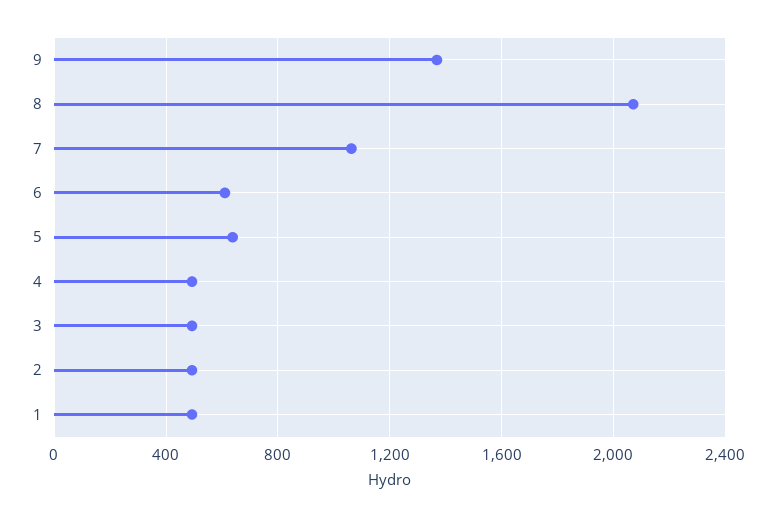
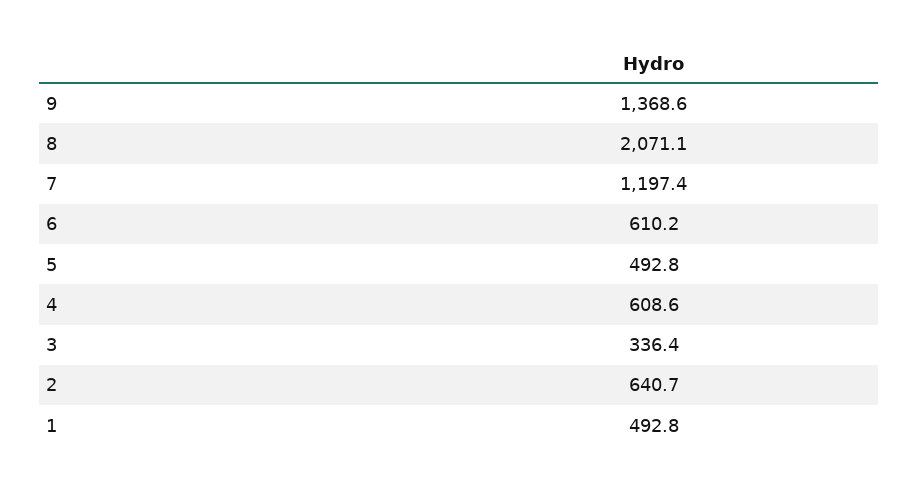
  {
    "9": 1368.6,
    "8": 2071.1,
-   "7": 1050,
+   "7": 1197.4,
    "6": 610.2,
-   "5": 650,
+   "5": 492.8,
-   "4": 500,
+   "4": 608.6,
-   "3": 500,
+   "3": 336.4,
-   "2": 500,
+   "2": 640.7,
    "1": 492.8
  }

